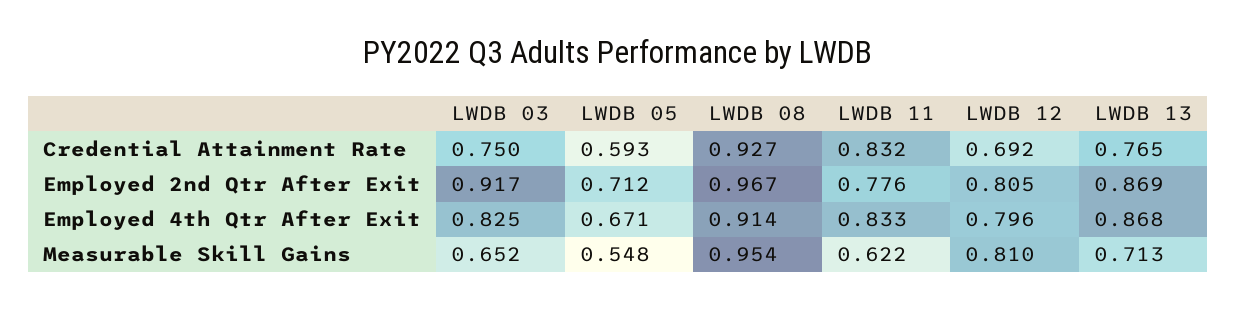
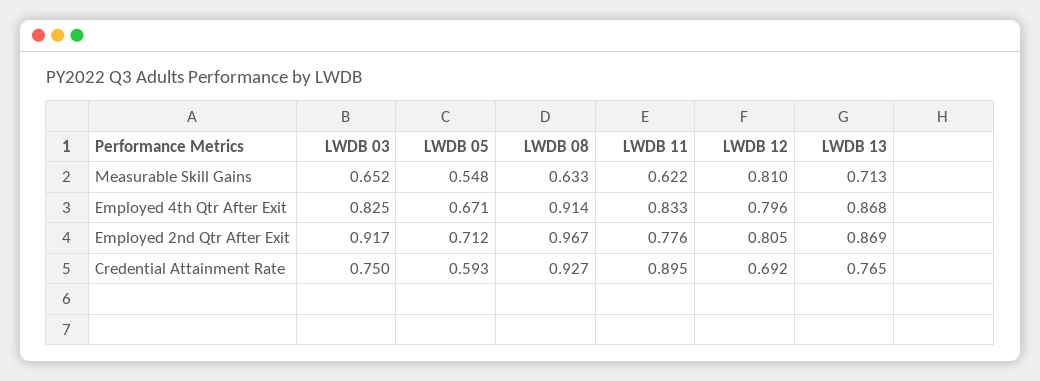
  {
    "LWDB 03": {
      "Credential Attainment Rate": 0.75,
      "Employed 2nd Qtr After Exit": 0.917,
      "Employed 4th Qtr After Exit": 0.825,
      "Measurable Skill Gains": 0.652
    },
    "LWDB 05": {
      "Credential Attainment Rate": 0.593,
      "Employed 2nd Qtr After Exit": 0.712,
      "Employed 4th Qtr After Exit": 0.671,
      "Measurable Skill Gains": 0.548
    },
    "LWDB 08": {
      "Credential Attainment Rate": 0.927,
      "Employed 2nd Qtr After Exit": 0.967,
      "Employed 4th Qtr After Exit": 0.914,
-     "Measurable Skill Gains": 0.954
+     "Measurable Skill Gains": 0.633
    },
    "LWDB 11": {
-     "Credential Attainment Rate": 0.832,
+     "Credential Attainment Rate": 0.895,
      "Employed 2nd Qtr After Exit": 0.776,
      "Employed 4th Qtr After Exit": 0.833,
      "Measurable Skill Gains": 0.622
    },
    "LWDB 12": {
      "Credential Attainment Rate": 0.692,
      "Employed 2nd Qtr After Exit": 0.805,
      "Employed 4th Qtr After Exit": 0.796,
      "Measurable Skill Gains": 0.81
    },
    "LWDB 13": {
      "Credential Attainment Rate": 0.765,
      "Employed 2nd Qtr After Exit": 0.869,
      "Employed 4th Qtr After Exit": 0.868,
      "Measurable Skill Gains": 0.713
    }
  }

